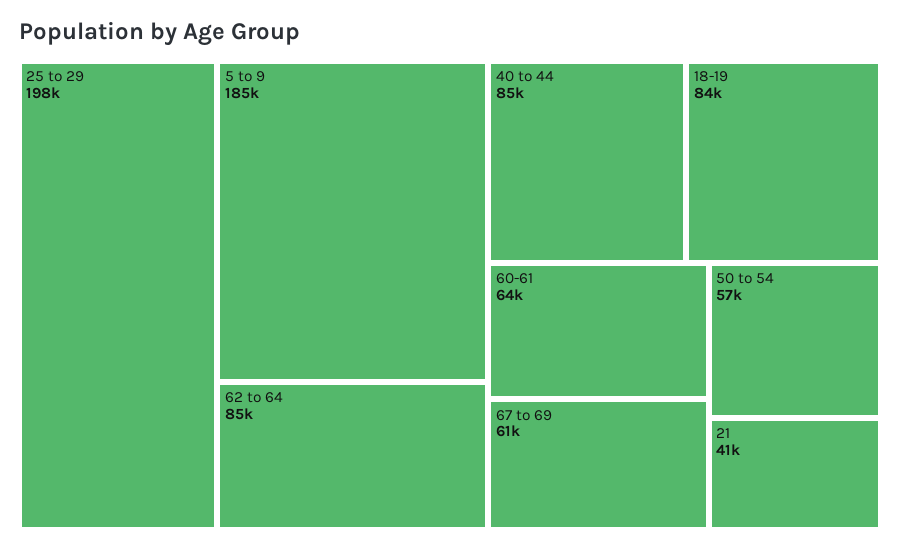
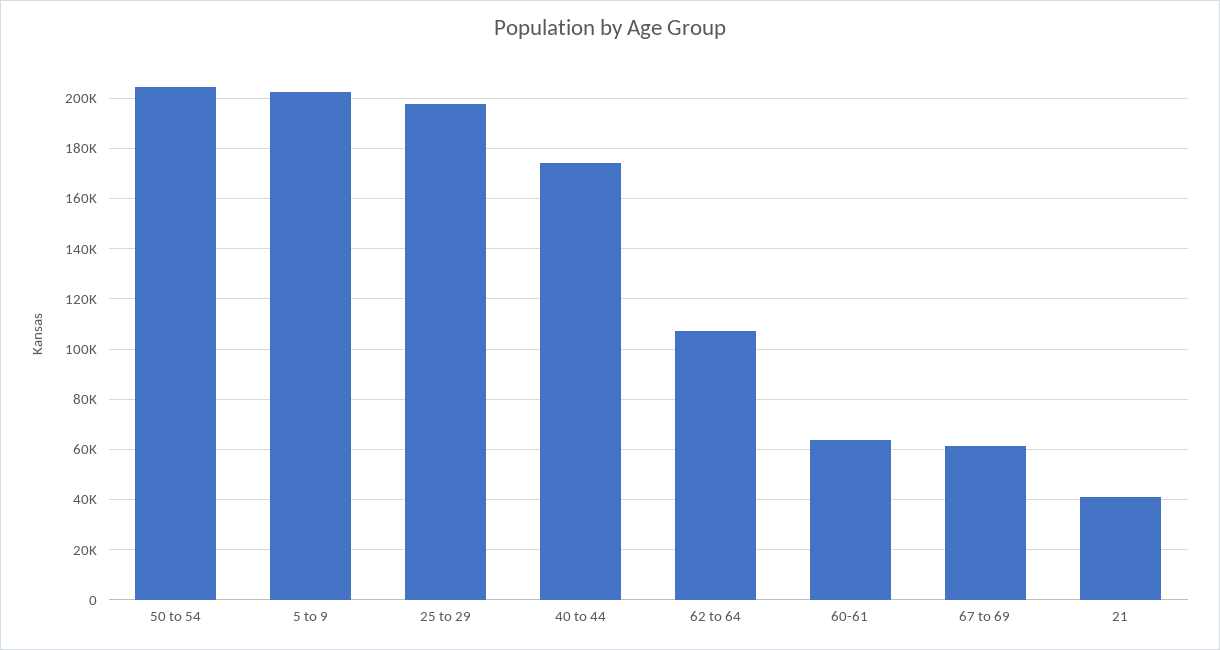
  {
    "25 to 29": 198000,
-   "5 to 9": 185000,
+   "5 to 9": 202500,
-   "62 to 64": 85000,
+   "62 to 64": 107500,
-   "40 to 44": 85000,
+   "40 to 44": 175000,
-   "18-19": 84000,
    "60-61": 64000,
    "67 to 69": 61000,
-   "50 to 54": 57000,
+   "50 to 54": 205000,
    "21": 41000
  }

